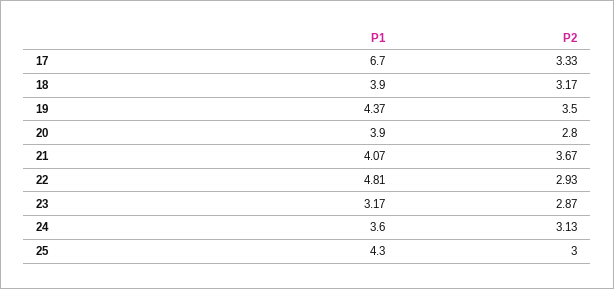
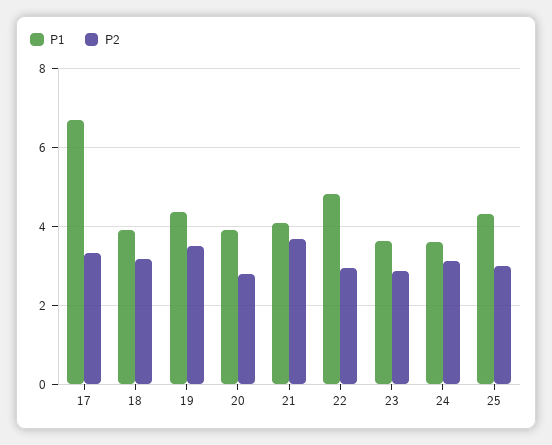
  {
    "P1": {
      "17": 6.7,
      "18": 3.9,
      "19": 4.37,
      "20": 3.9,
      "21": 4.07,
      "22": 4.81,
-     "23": 3.17,
+     "23": 3.6,
      "24": 3.6,
      "25": 4.3
    },
    "P2": {
      "17": 3.33,
      "18": 3.17,
      "19": 3.5,
      "20": 2.8,
      "21": 3.67,
      "22": 2.93,
      "23": 2.87,
      "24": 3.13,
      "25": 3
    }
  }

